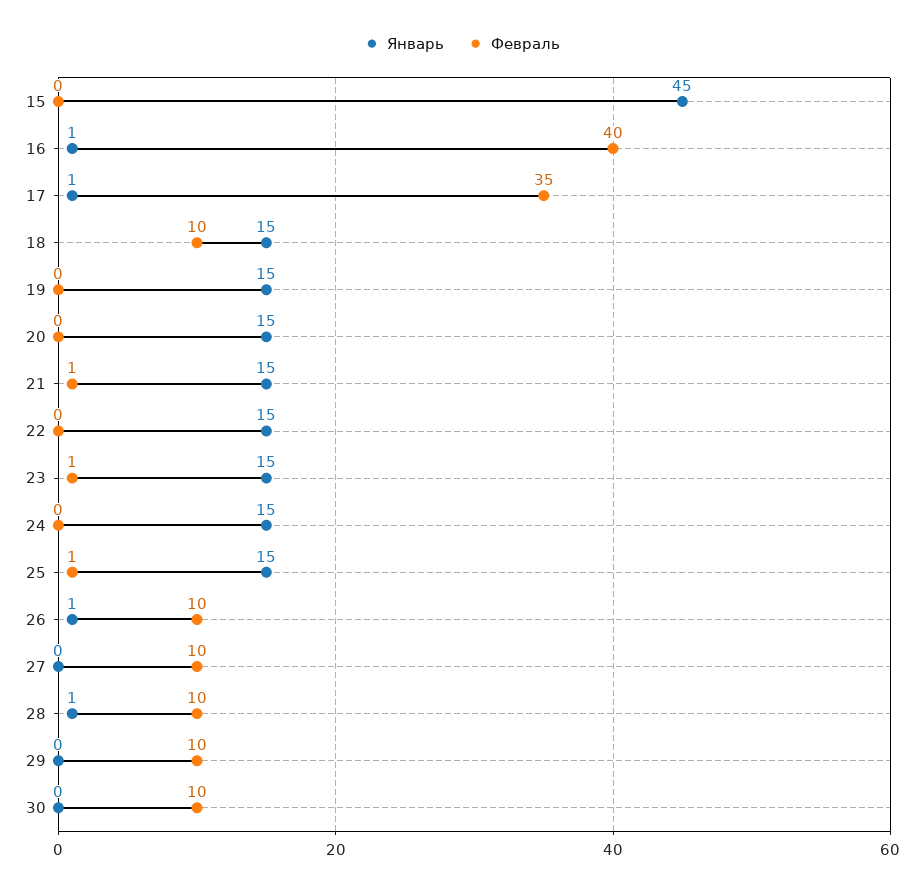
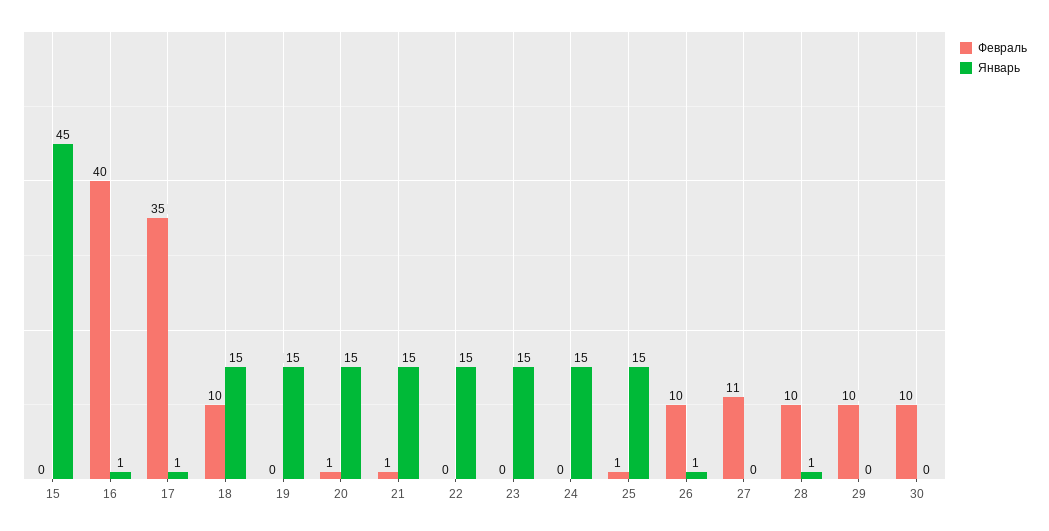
  {
    "Январь": {
      "15": 45,
      "16": 1,
      "17": 1,
      "18": 15,
      "19": 15,
      "20": 15,
      "21": 15,
      "22": 15,
      "23": 15,
      "24": 15,
      "25": 15,
      "26": 1,
      "27": 0,
      "28": 1,
      "29": 0,
      "30": 0
    },
    "Февраль": {
      "15": 0,
      "16": 40,
      "17": 35,
      "18": 10,
      "19": 0,
-     "20": 0,
+     "20": 1,
      "21": 1,
      "22": 0,
-     "23": 1,
+     "23": 0,
      "24": 0,
      "25": 1,
      "26": 10,
-     "27": 10,
+     "27": 11,
      "28": 10,
      "29": 10,
      "30": 10
    }
  }

